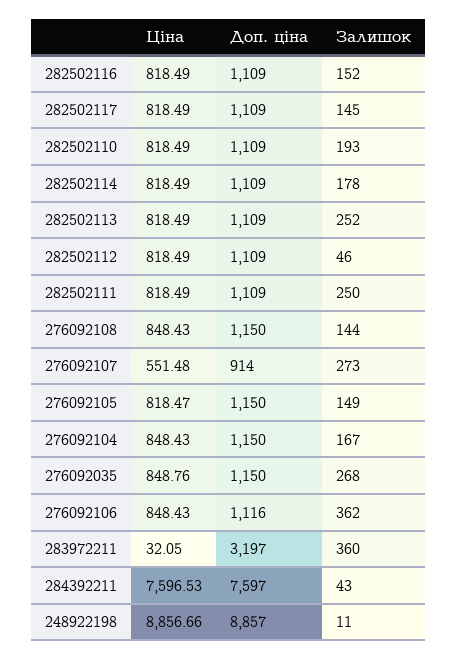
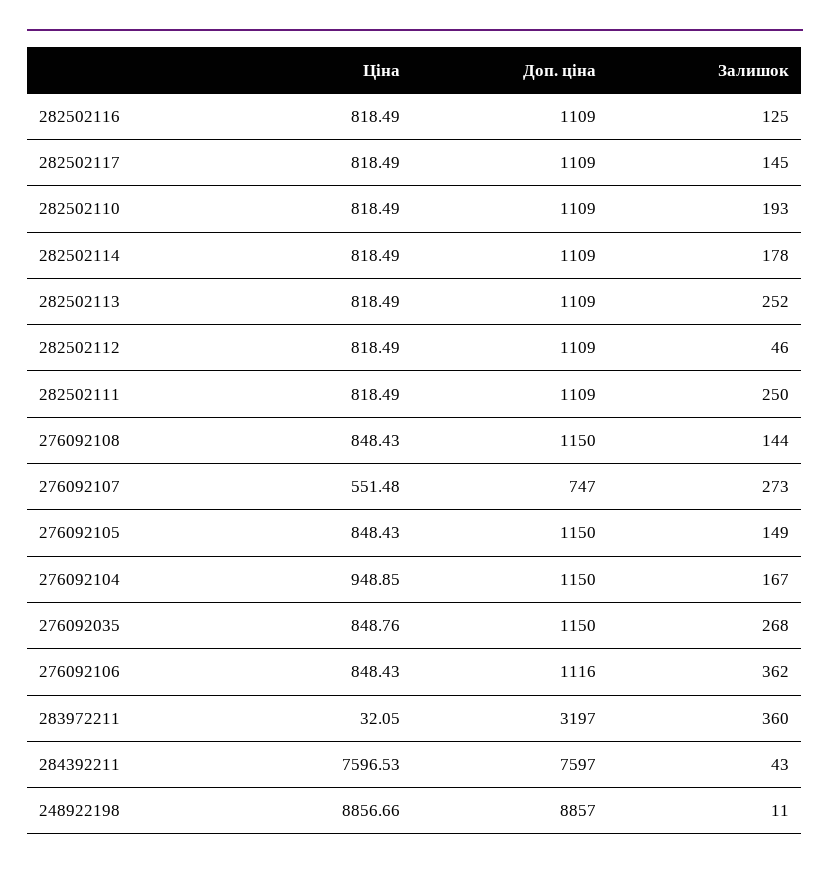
  {
    "Ціна": {
      "282502116": 818.49,
      "282502117": 818.49,
      "282502110": 818.49,
      "282502114": 818.49,
      "282502113": 818.49,
      "282502112": 818.49,
      "282502111": 818.49,
      "276092108": 848.43,
      "276092107": 551.48,
-     "276092105": 818.47,
+     "276092105": 848.43,
-     "276092104": 848.43,
+     "276092104": 948.85,
      "276092035": 848.76,
      "276092106": 848.43,
      "283972211": 32.05,
      "284392211": 7596.53,
      "248922198": 8856.66
    },
    "Доп. ціна": {
      "282502116": 1109,
      "282502117": 1109,
      "282502110": 1109,
      "282502114": 1109,
      "282502113": 1109,
      "282502112": 1109,
      "282502111": 1109,
      "276092108": 1150,
-     "276092107": 914,
+     "276092107": 747,
      "276092105": 1150,
      "276092104": 1150,
      "276092035": 1150,
      "276092106": 1116,
      "283972211": 3197,
      "284392211": 7597,
      "248922198": 8857
    },
    "Залишок": {
-     "282502116": 152,
+     "282502116": 125,
      "282502117": 145,
      "282502110": 193,
      "282502114": 178,
      "282502113": 252,
      "282502112": 46,
      "282502111": 250,
      "276092108": 144,
      "276092107": 273,
      "276092105": 149,
      "276092104": 167,
      "276092035": 268,
      "276092106": 362,
      "283972211": 360,
      "284392211": 43,
      "248922198": 11
    }
  }

